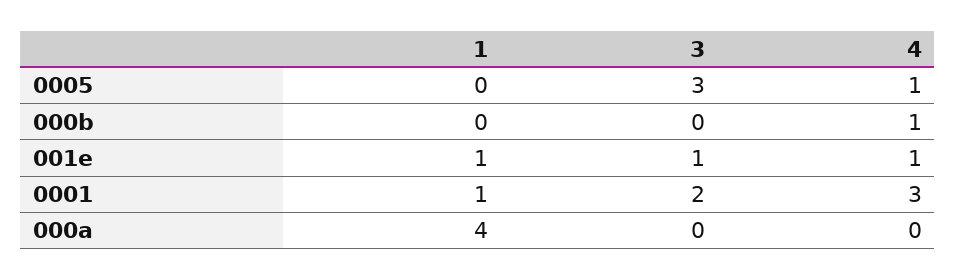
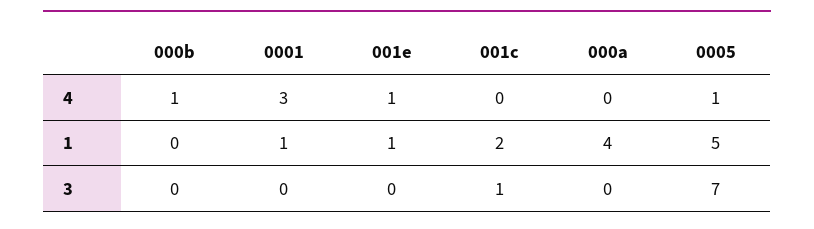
  {
    "1": {
-     "0005": 0,
+     "0005": 5,
      "000b": 0,
      "001e": 1,
      "0001": 1,
-     "000a": 4
+     "000a": 4,
+     "001c": 2
    },
    "3": {
-     "0005": 3,
+     "0005": 7,
      "000b": 0,
-     "001e": 1,
+     "001e": 0,
-     "0001": 2,
+     "0001": 0,
-     "000a": 0
+     "000a": 0,
+     "001c": 1
    },
    "4": {
      "0005": 1,
      "000b": 1,
      "001e": 1,
      "0001": 3,
-     "000a": 0
+     "000a": 0,
+     "001c": 0
    }
  }

